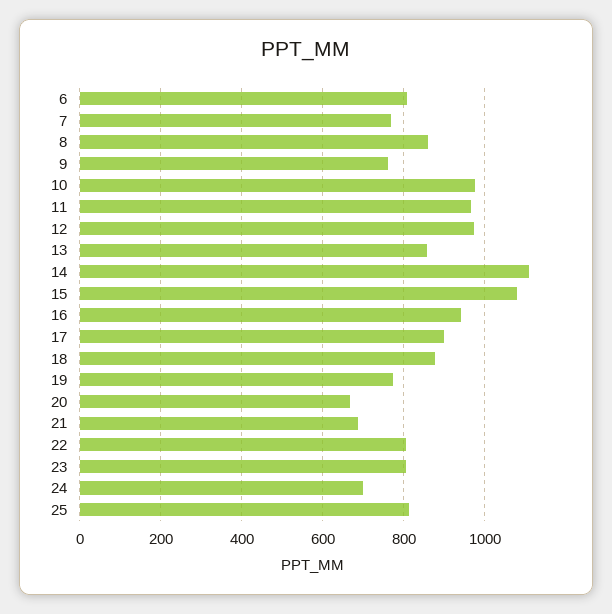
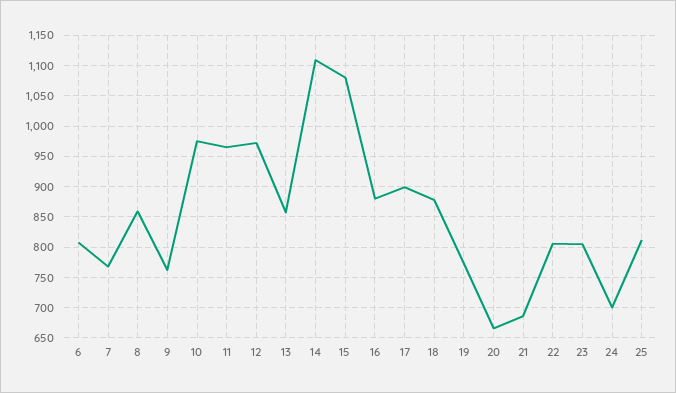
  {
    "6": 810,
    "7": 770,
    "8": 860,
    "9": 760,
    "10": 980,
    "11": 970,
    "12": 970,
    "13": 860,
    "14": 1110,
    "15": 1080,
-   "16": 940,
+   "16": 880,
    "17": 900,
    "18": 880,
    "19": 770,
    "20": 670,
    "21": 690,
    "22": 810,
    "23": 810,
    "24": 700,
    "25": 810
  }

